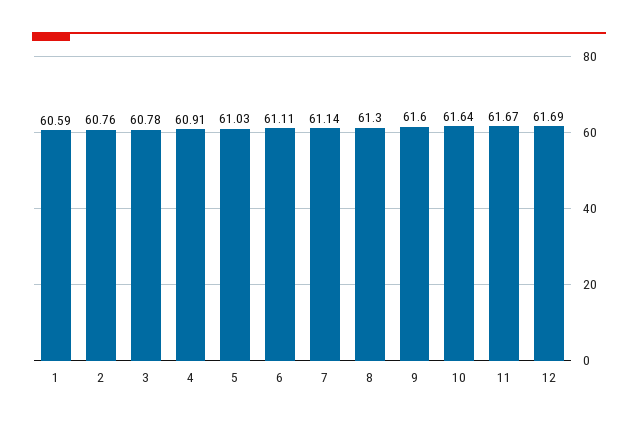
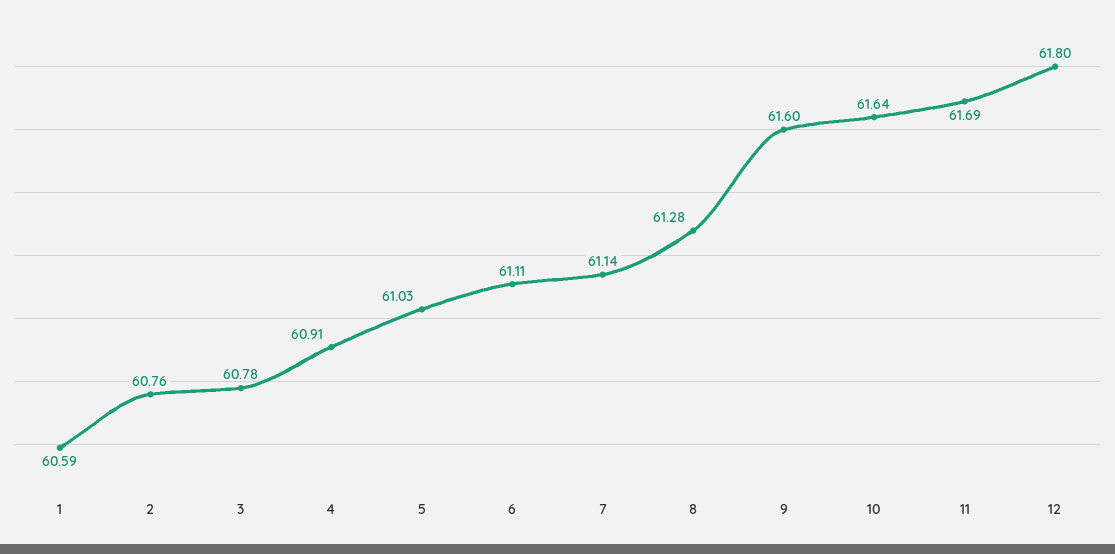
  {
    "1": 60.59,
    "2": 60.76,
    "3": 60.78,
    "4": 60.91,
    "5": 61.03,
    "6": 61.11,
    "7": 61.14,
-   "8": 61.3,
+   "8": 61.28,
    "9": 61.6,
    "10": 61.64,
-   "11": 61.67,
+   "11": 61.69,
-   "12": 61.69
+   "12": 61.8
  }

